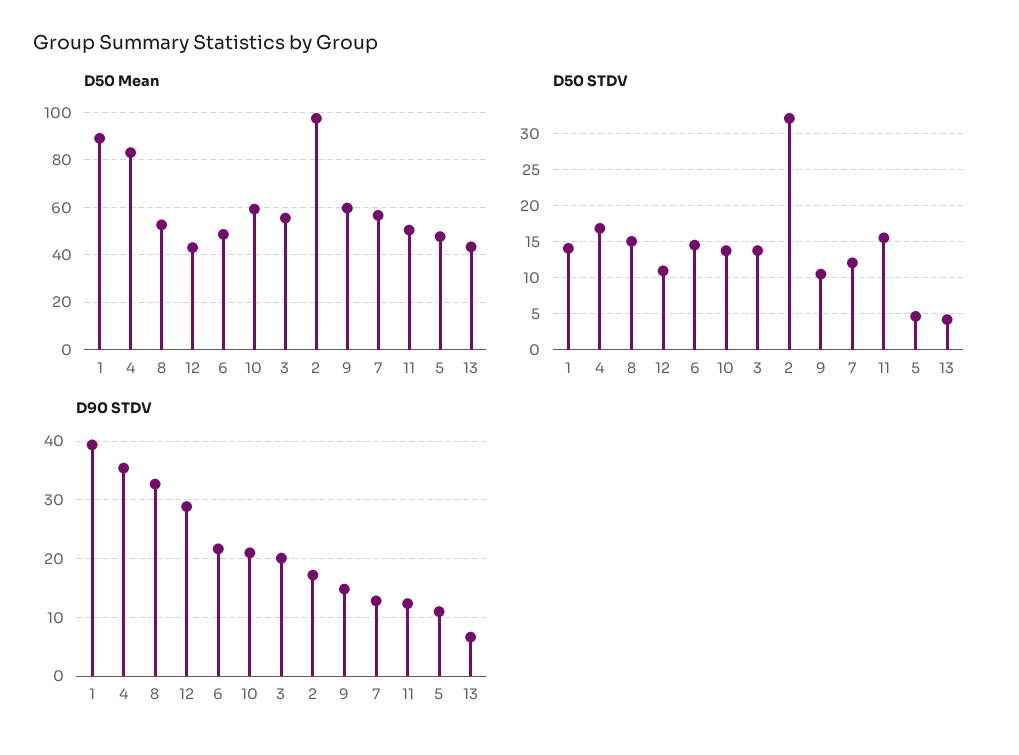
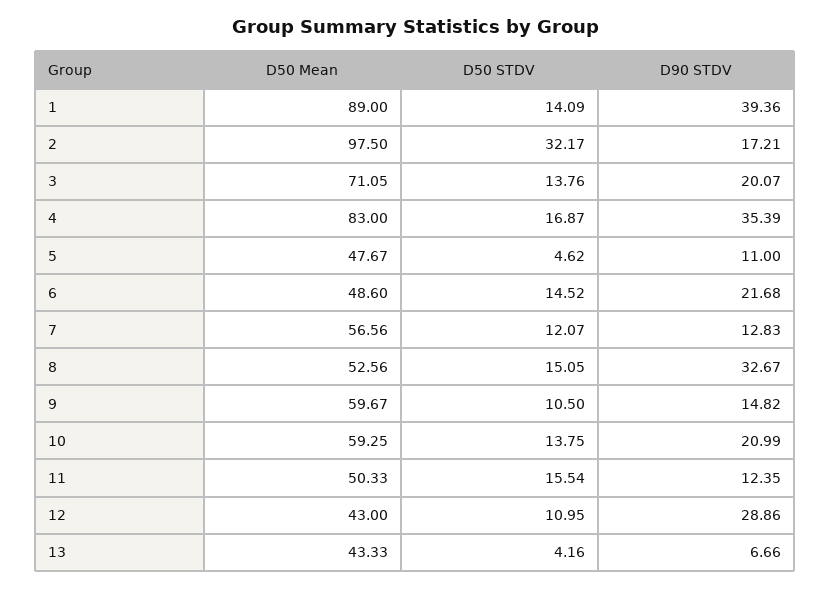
  {
    "D50 Mean": {
      "1": 89,
      "4": 83,
      "8": 52.56,
      "12": 43,
      "6": 48.6,
      "10": 59.25,
-     "3": 55,
+     "3": 71.05,
      "2": 97.5,
      "9": 59.67,
      "7": 56.56,
      "11": 50.33,
      "5": 47.67,
      "13": 43.33
    },
    "D50 STDV": {
      "1": 14.09,
      "4": 16.87,
      "8": 15.05,
      "12": 10.95,
      "6": 14.52,
      "10": 13.75,
      "3": 13.76,
      "2": 32.17,
      "9": 10.5,
      "7": 12.07,
      "11": 15.54,
      "5": 4.62,
      "13": 4.16
    },
    "D90 STDV": {
      "1": 39.36,
      "4": 35.39,
      "8": 32.67,
      "12": 28.86,
      "6": 21.68,
      "10": 20.99,
      "3": 20.07,
      "2": 17.21,
      "9": 14.82,
      "7": 12.83,
      "11": 12.35,
      "5": 11,
      "13": 6.66
    }
  }

